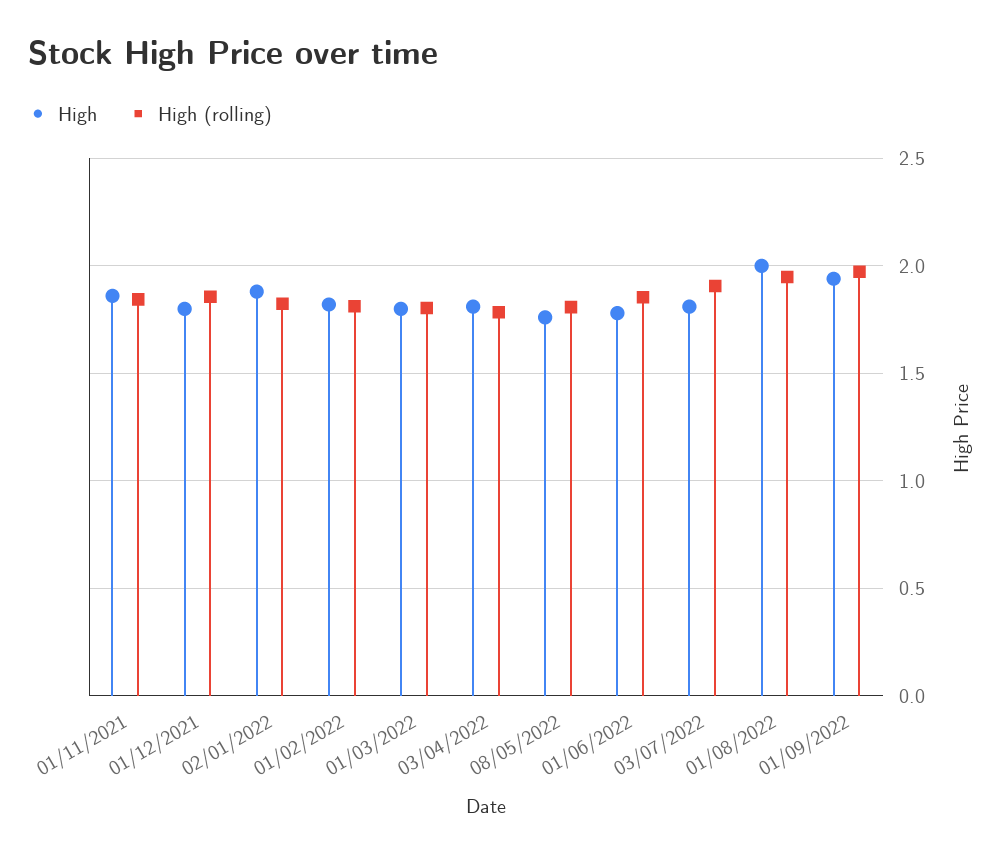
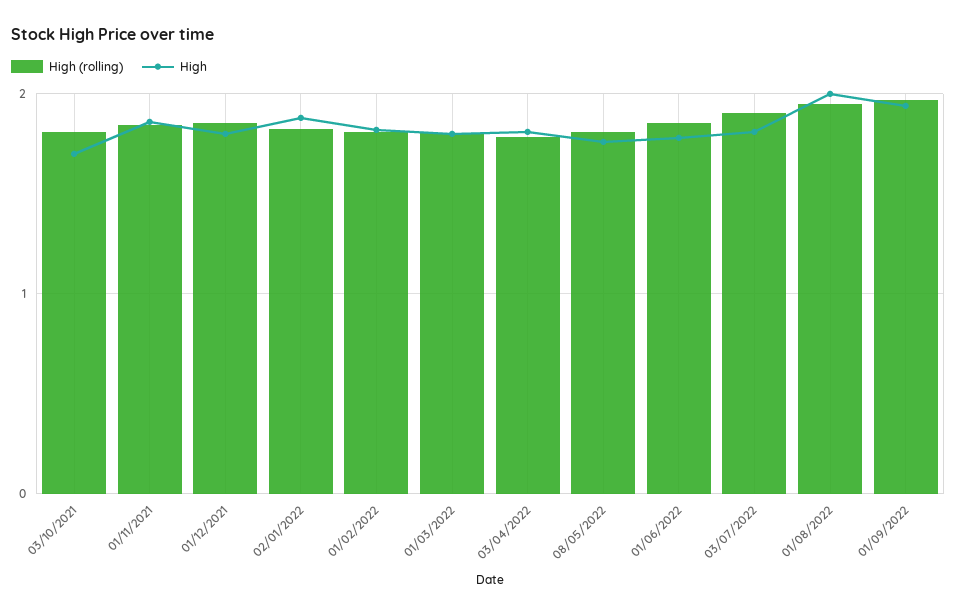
  {
    "High": {
      "01/11/2021": 1.85,
      "01/12/2021": 1.8,
      "02/01/2022": 1.9,
      "01/02/2022": 1.8,
      "01/03/2022": 1.8,
      "03/04/2022": 1.8,
      "08/05/2022": 1.75,
      "01/06/2022": 1.8,
      "03/07/2022": 1.8,
      "01/08/2022": 2,
-     "01/09/2022": 1.95
+     "01/09/2022": 1.95,
+     "03/10/2021": 1.7
    },
    "High (rolling)": {
      "01/11/2021": 1.85,
      "01/12/2021": 1.85,
      "02/01/2022": 1.8,
      "01/02/2022": 1.8,
      "01/03/2022": 1.8,
      "03/04/2022": 1.8,
      "08/05/2022": 1.8,
      "01/06/2022": 1.85,
      "03/07/2022": 1.9,
      "01/08/2022": 1.95,
-     "01/09/2022": 1.95
+     "01/09/2022": 1.95,
+     "03/10/2021": 1.8
    }
  }

